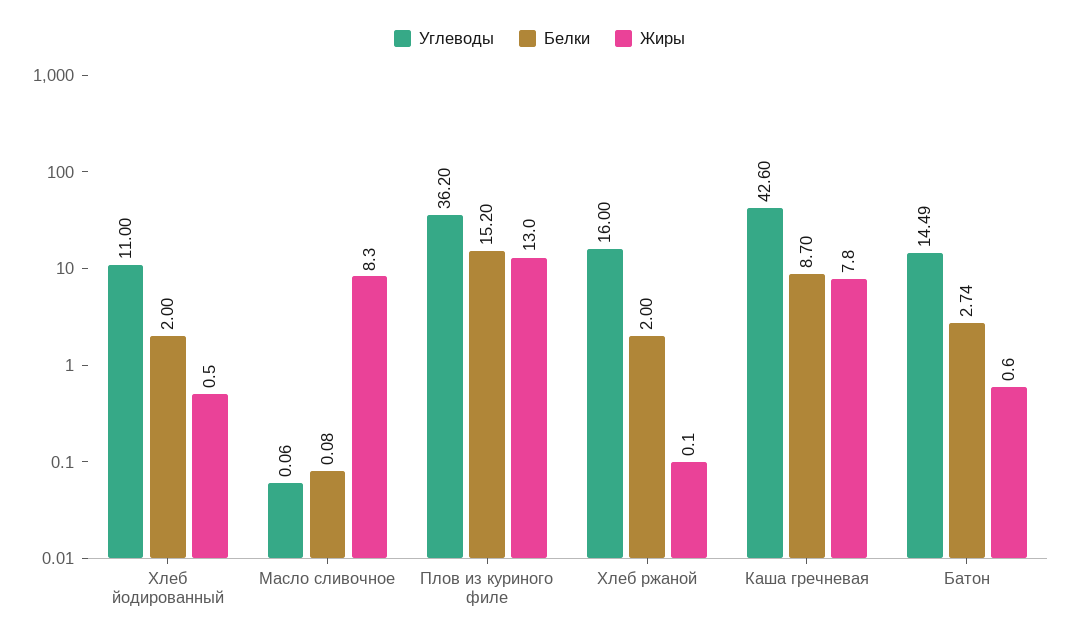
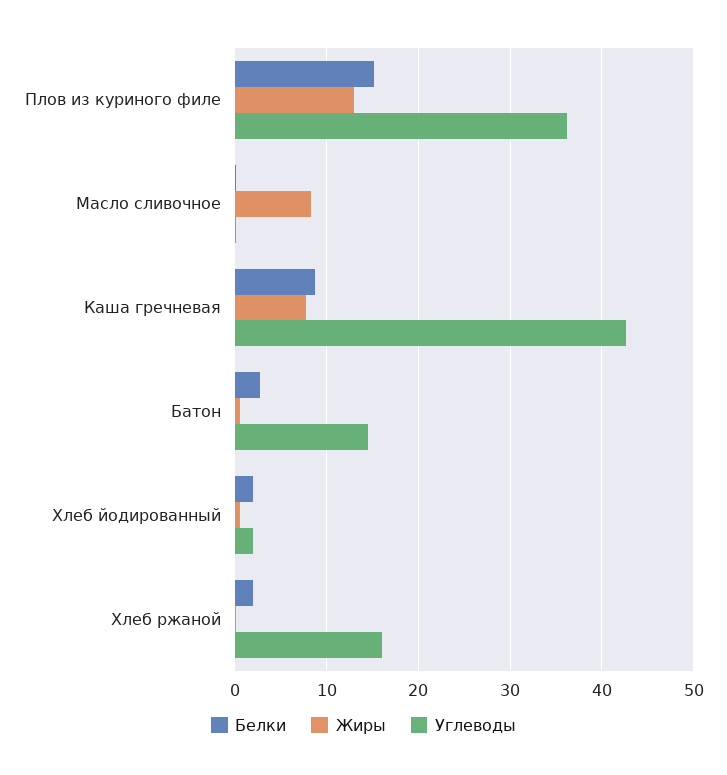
  {
    "Углеводы": {
-     "Хлеб йодированный": 11,
+     "Хлеб йодированный": 2,
      "Масло сливочное": 0.06,
      "Плов из куриного филе": 36.2,
      "Хлеб ржаной": 16,
      "Каша гречневая": 42.6,
      "Батон": 14.49
    },
    "Белки": {
      "Хлеб йодированный": 2,
      "Масло сливочное": 0.08,
      "Плов из куриного филе": 15.2,
      "Хлеб ржаной": 2,
      "Каша гречневая": 8.7,
      "Батон": 2.74
    },
    "Жиры": {
      "Хлеб йодированный": 0.5,
      "Масло сливочное": 8.3,
      "Плов из куриного филе": 13,
      "Хлеб ржаной": 0.1,
      "Каша гречневая": 7.8,
      "Батон": 0.6
    }
  }

